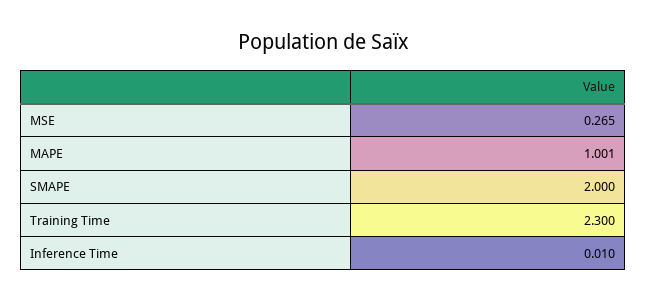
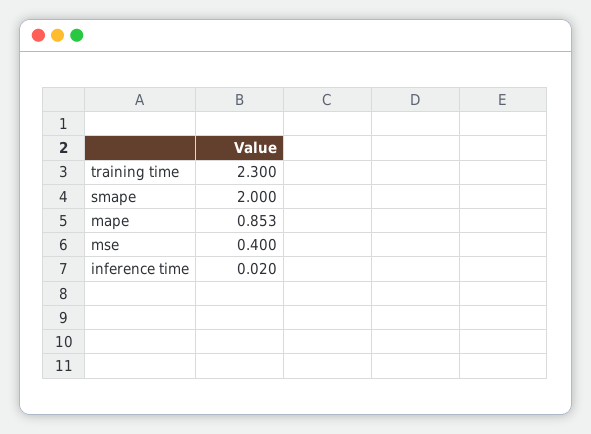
  {
-   "MSE": 0.265,
+   "MSE": 0.4,
-   "MAPE": 1.001,
+   "MAPE": 0.853,
    "SMAPE": 2,
    "Training Time": 2.3,
-   "Inference Time": 0.01
+   "Inference Time": 0.02
  }

